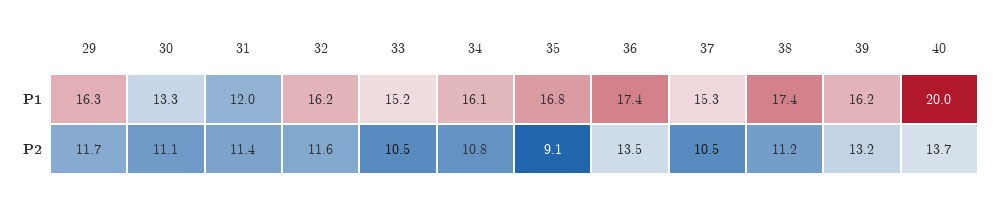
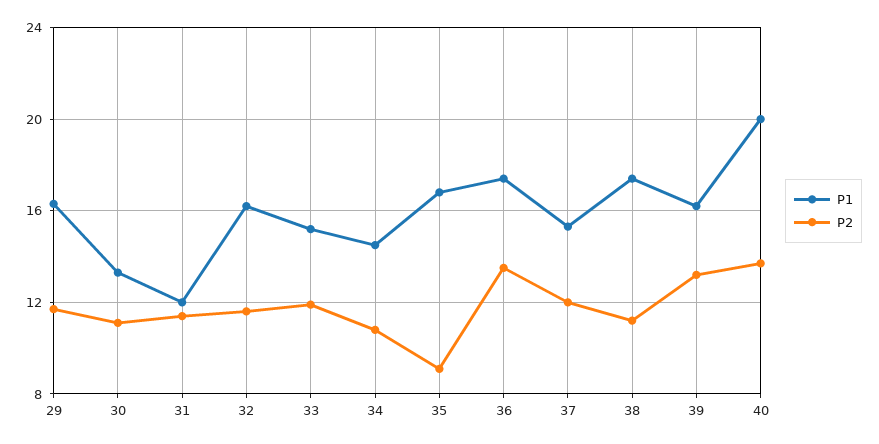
  {
    "P1": {
      "29": 16.3,
      "30": 13.3,
      "31": 12,
      "32": 16.2,
      "33": 15.2,
-     "34": 16.1,
+     "34": 14.5,
      "35": 16.8,
      "36": 17.4,
      "37": 15.3,
      "38": 17.4,
      "39": 16.2,
      "40": 20
    },
    "P2": {
      "29": 11.7,
      "30": 11.1,
      "31": 11.4,
      "32": 11.6,
-     "33": 10.5,
+     "33": 12,
      "34": 10.8,
      "35": 9.1,
      "36": 13.5,
-     "37": 10.5,
+     "37": 12,
      "38": 11.2,
      "39": 13.2,
      "40": 13.7
    }
  }

